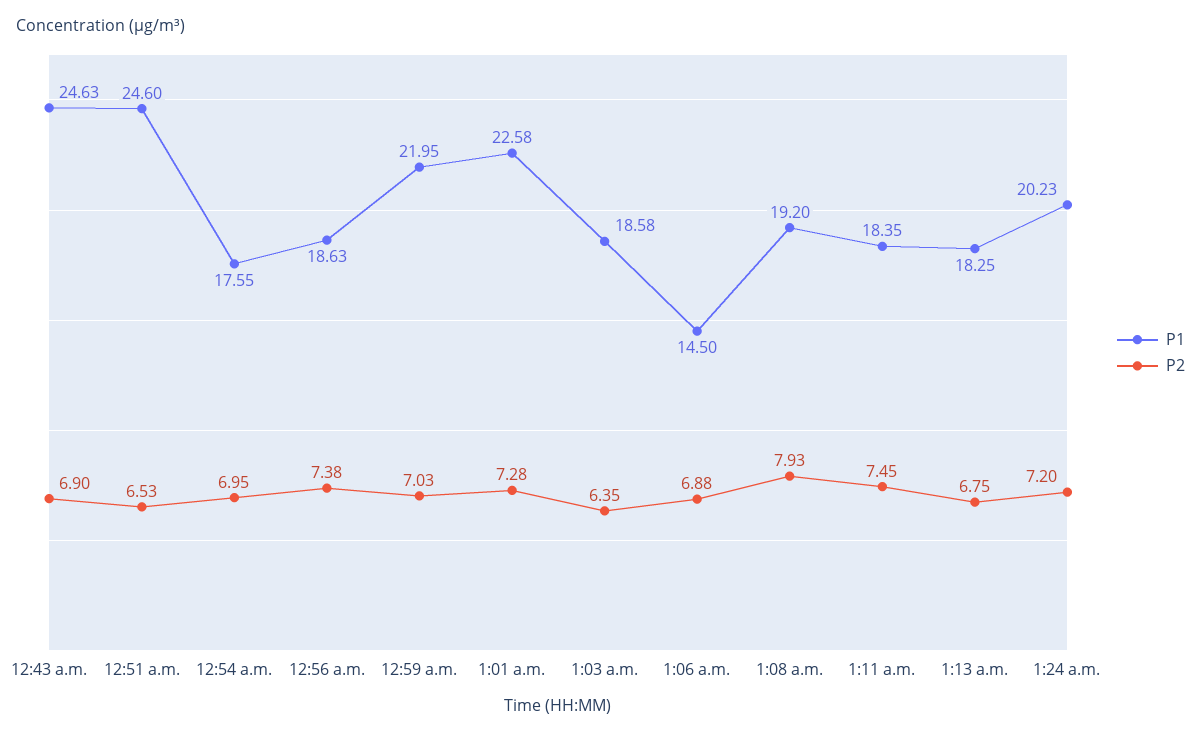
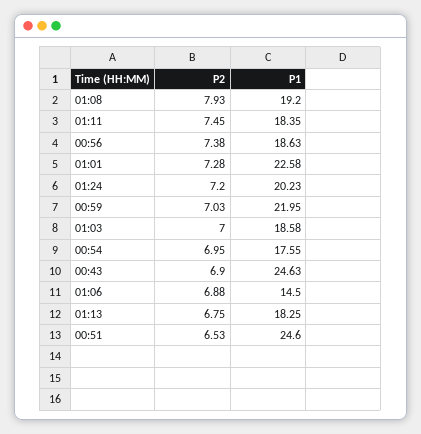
  {
    "P1": {
      "12:43 a.m.": 24.63,
      "12:51 a.m.": 24.6,
      "12:54 a.m.": 17.55,
      "12:56 a.m.": 18.63,
      "12:59 a.m.": 21.95,
      "1:01 a.m.": 22.58,
      "1:03 a.m.": 18.58,
      "1:06 a.m.": 14.5,
      "1:08 a.m.": 19.2,
      "1:11 a.m.": 18.35,
      "1:13 a.m.": 18.25,
      "1:24 a.m.": 20.23
    },
    "P2": {
      "12:43 a.m.": 6.9,
      "12:51 a.m.": 6.53,
      "12:54 a.m.": 6.95,
      "12:56 a.m.": 7.38,
      "12:59 a.m.": 7.03,
      "1:01 a.m.": 7.28,
-     "1:03 a.m.": 6.35,
+     "1:03 a.m.": 7,
      "1:06 a.m.": 6.88,
      "1:08 a.m.": 7.93,
      "1:11 a.m.": 7.45,
      "1:13 a.m.": 6.75,
      "1:24 a.m.": 7.2
    }
  }

